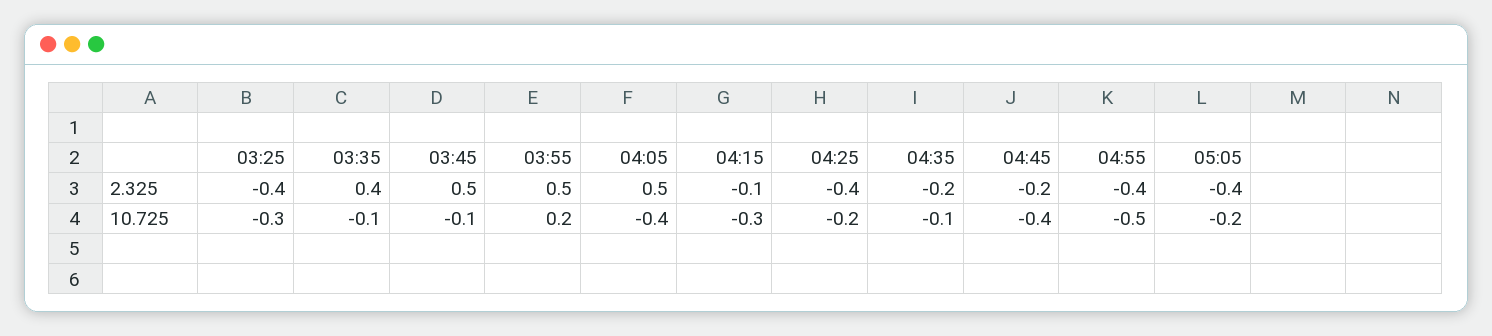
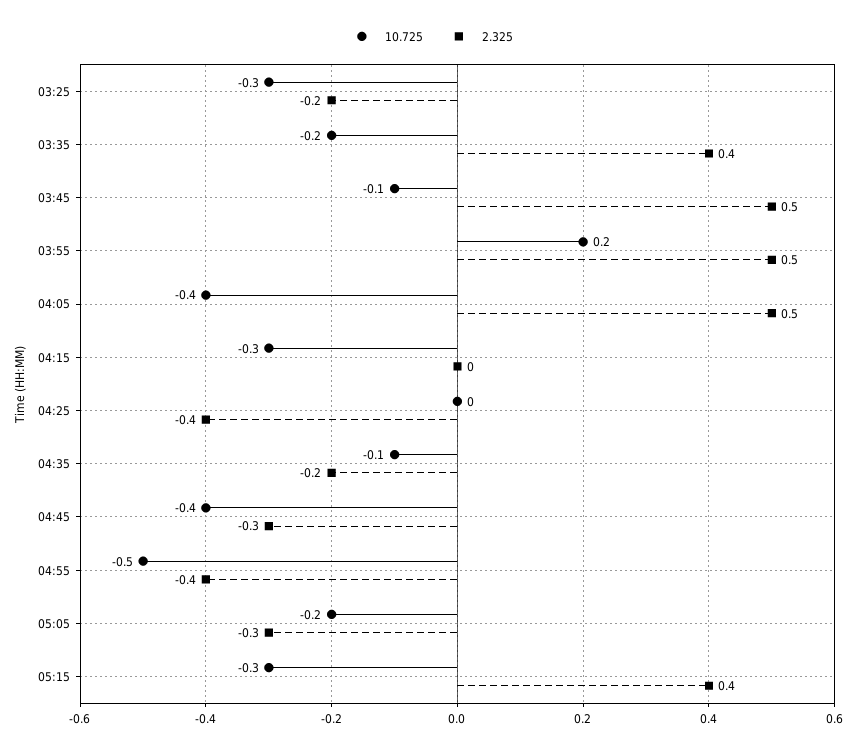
  {
    "2.325": {
-     "03:25": -0.4,
+     "03:25": -0.2,
      "03:35": 0.4,
      "03:45": 0.5,
      "03:55": 0.5,
      "04:05": 0.5,
-     "04:15": -0.1,
+     "04:15": 0,
      "04:25": -0.4,
      "04:35": -0.2,
-     "04:45": -0.2,
+     "04:45": -0.3,
      "04:55": -0.4,
-     "05:05": -0.4
+     "05:05": -0.3,
+     "05:15": 0.4
    },
    "10.725": {
      "03:25": -0.3,
-     "03:35": -0.1,
+     "03:35": -0.2,
      "03:45": -0.1,
      "03:55": 0.2,
      "04:05": -0.4,
      "04:15": -0.3,
-     "04:25": -0.2,
+     "04:25": 0,
      "04:35": -0.1,
      "04:45": -0.4,
      "04:55": -0.5,
-     "05:05": -0.2
+     "05:05": -0.2,
+     "05:15": -0.3
    }
  }

